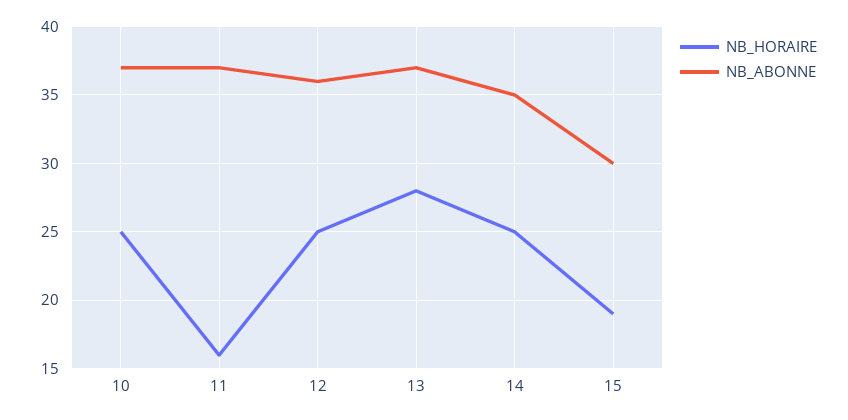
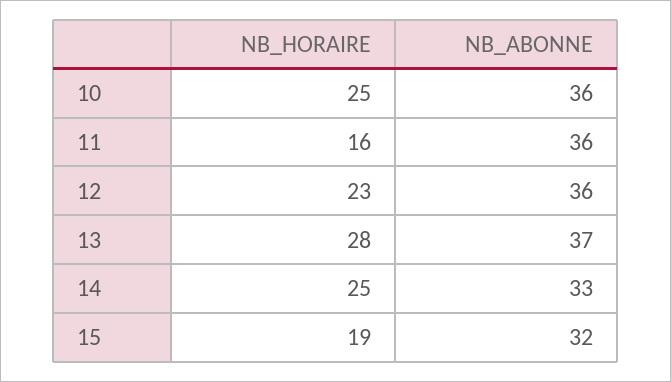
  {
    "NB_HORAIRE": {
      "10": 25,
      "11": 16,
-     "12": 25,
+     "12": 23,
      "13": 28,
      "14": 25,
      "15": 19
    },
    "NB_ABONNE": {
-     "10": 37,
+     "10": 36,
-     "11": 37,
+     "11": 36,
      "12": 36,
      "13": 37,
-     "14": 35,
+     "14": 33,
-     "15": 30
+     "15": 32
    }
  }

